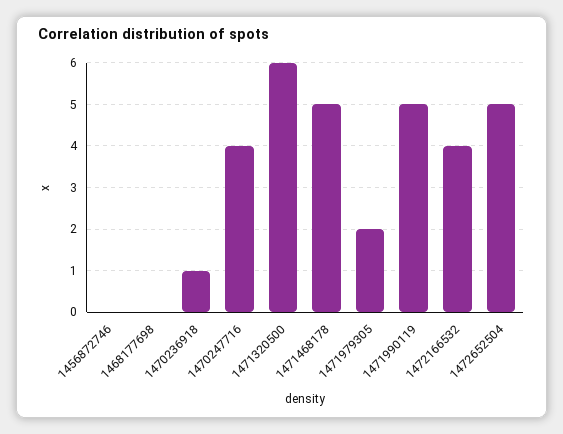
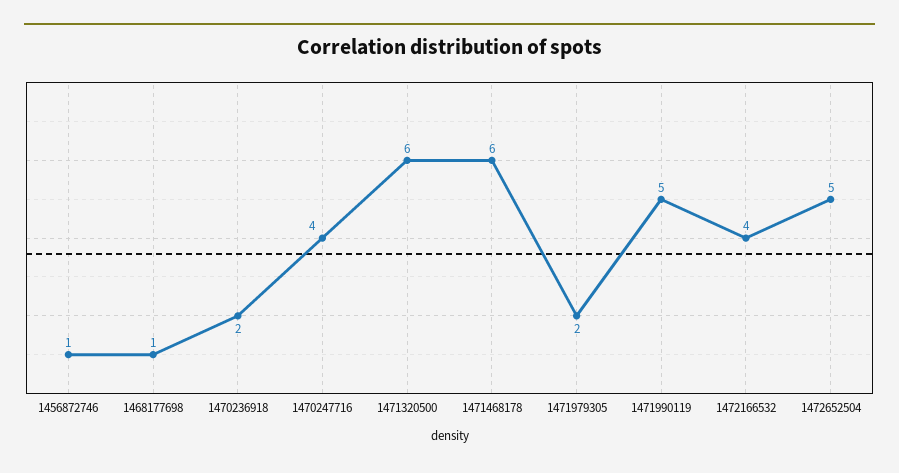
  {
-   "1456872746": 0,
+   "1456872746": 1,
-   "1468177698": 0,
+   "1468177698": 1,
-   "1470236918": 1,
+   "1470236918": 2,
    "1470247716": 4,
    "1471320500": 6,
-   "1471468178": 5,
+   "1471468178": 6,
    "1471979305": 2,
    "1471990119": 5,
    "1472166532": 4,
    "1472652504": 5
  }

